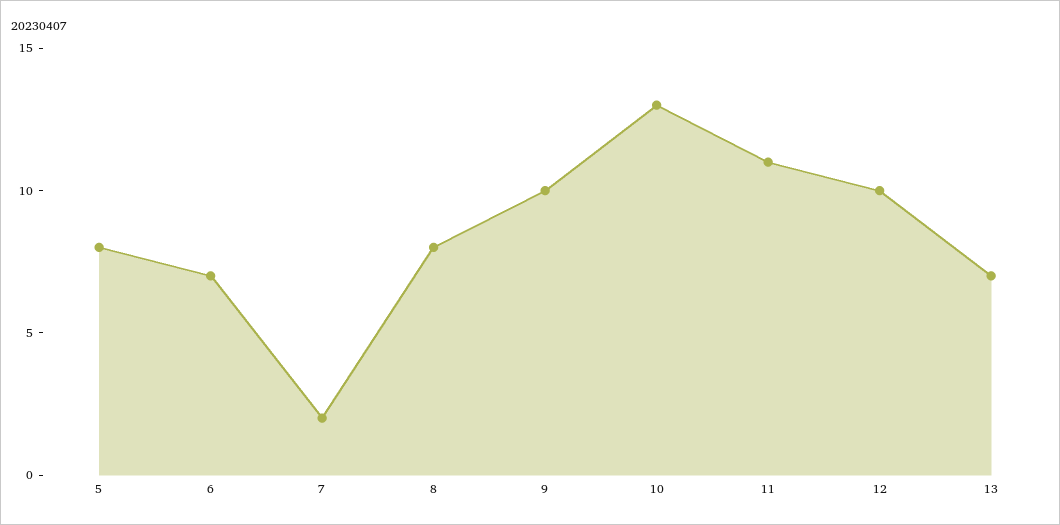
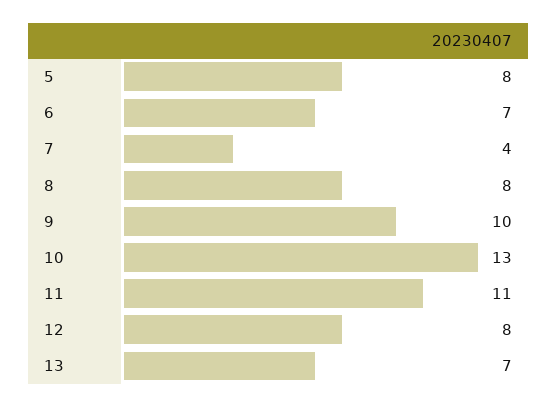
  {
    "5": 8,
    "6": 7,
-   "7": 2,
+   "7": 4,
    "8": 8,
    "9": 10,
    "10": 13,
    "11": 11,
-   "12": 10,
+   "12": 8,
    "13": 7
  }

